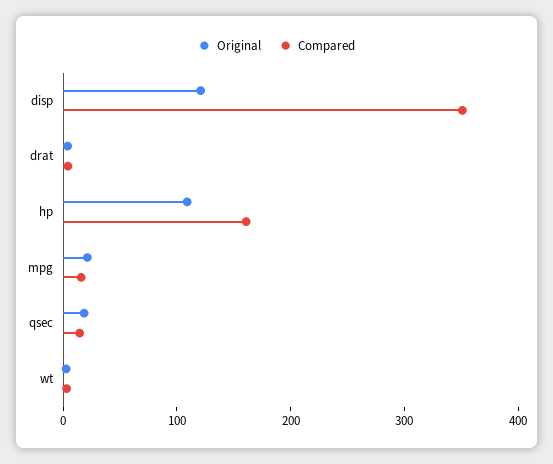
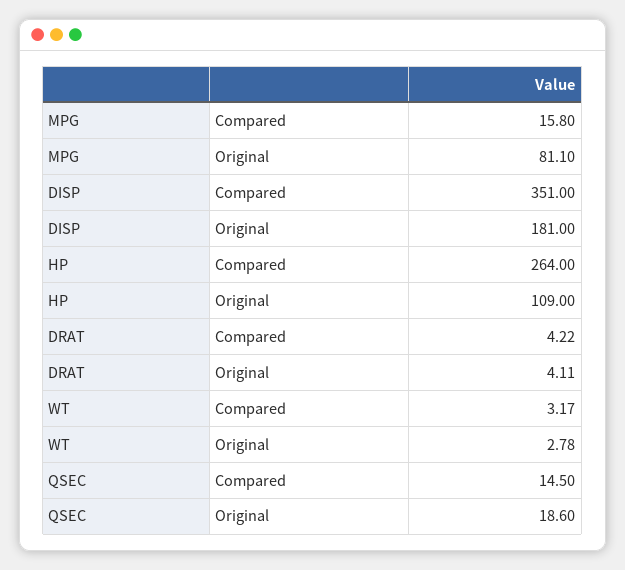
  {
    "Original": {
-     "disp": 120,
+     "disp": 181,
      "drat": 4.11,
      "hp": 109,
-     "mpg": 20,
+     "mpg": 81.1,
      "qsec": 18.6,
      "wt": 2.78
    },
    "Compared": {
      "disp": 351,
      "drat": 4.22,
-     "hp": 160,
+     "hp": 264,
      "mpg": 15.8,
      "qsec": 14.5,
      "wt": 3.17
    }
  }

